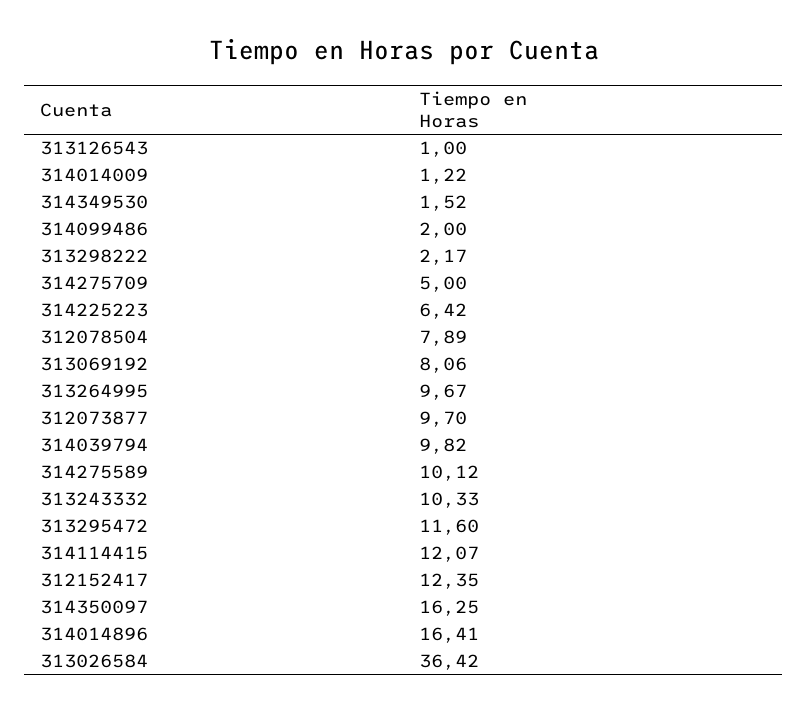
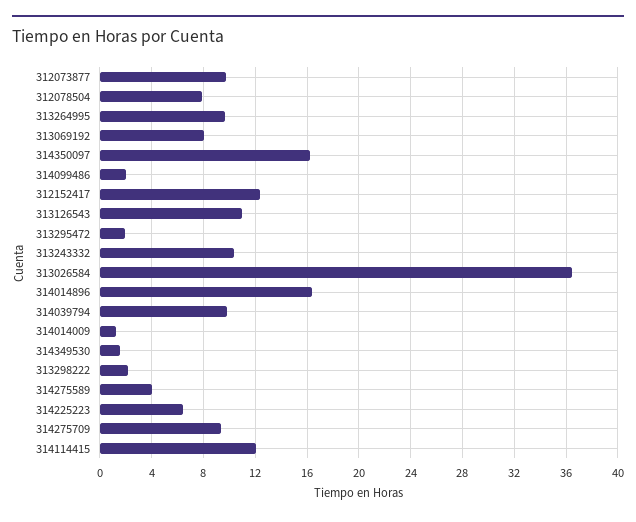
  {
-   "313126543": 1,
+   "313126543": 11,
    "314014009": 1.22,
    "314349530": 1.52,
    "314099486": 2,
    "313298222": 2.17,
-   "314275709": 5,
+   "314275709": 9.5,
    "314225223": 6.42,
    "312078504": 7.89,
    "313069192": 8.06,
    "313264995": 9.67,
    "312073877": 9.7,
    "314039794": 9.82,
-   "314275589": 10.12,
+   "314275589": 4,
    "313243332": 10.33,
-   "313295472": 11.6,
+   "313295472": 2,
    "314114415": 12.07,
    "312152417": 12.35,
    "314350097": 16.25,
    "314014896": 16.41,
    "313026584": 36.42
  }

